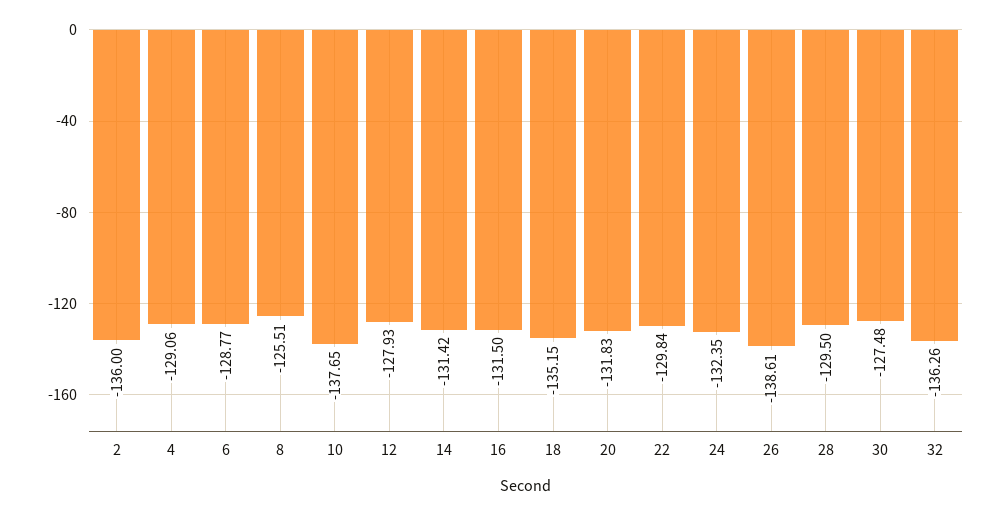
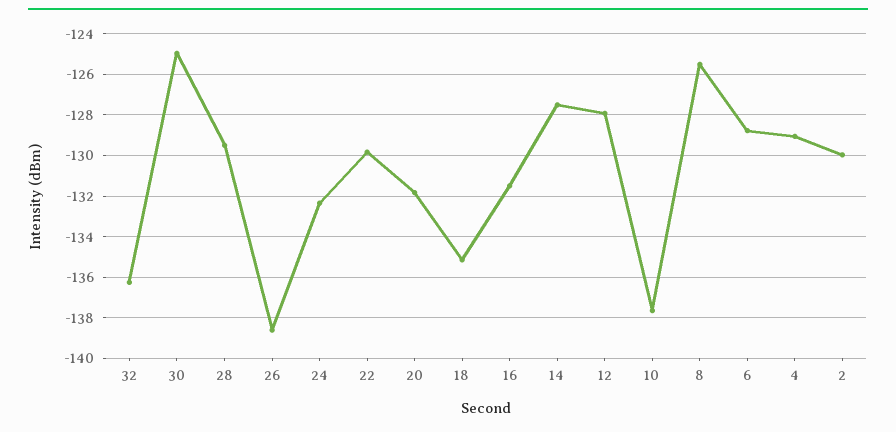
  {
-   "2": -136,
+   "2": -130,
    "4": -129.06,
    "6": -128.77,
    "8": -125.51,
    "10": -137.65,
    "12": -127.93,
-   "14": -131.42,
+   "14": -127.5,
    "16": -131.5,
    "18": -135.15,
    "20": -131.83,
    "22": -129.84,
    "24": -132.35,
    "26": -138.61,
    "28": -129.5,
-   "30": -127.48,
+   "30": -125,
    "32": -136.26
  }

